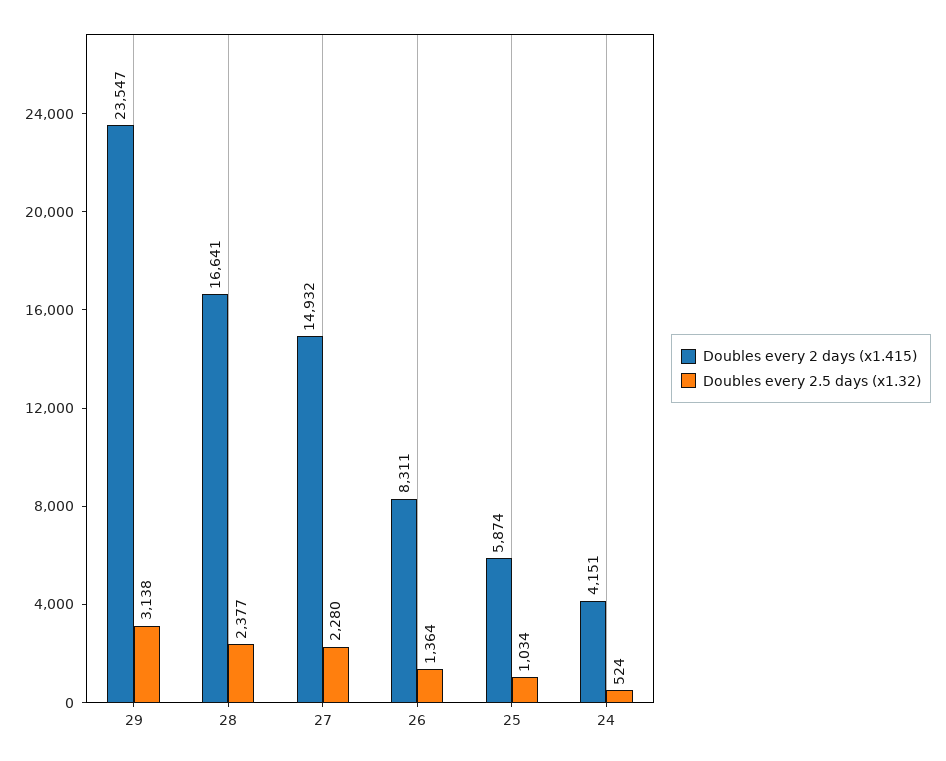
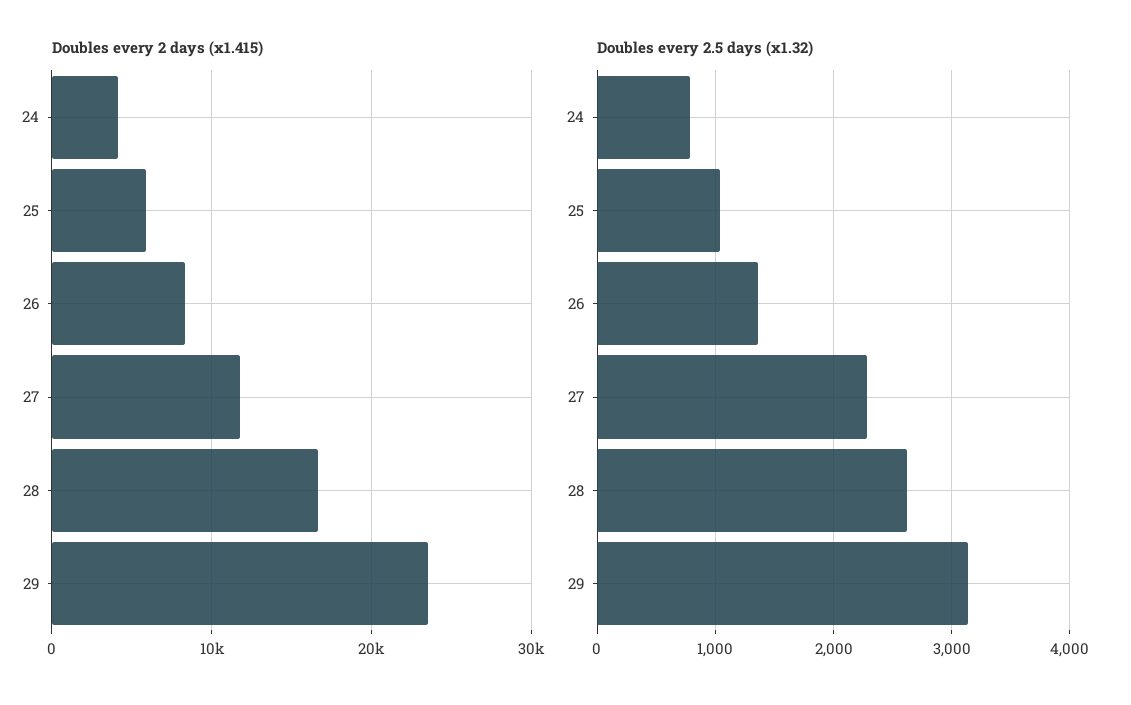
  {
    "Doubles every 2 days (x1.415)": {
      "29": 23547,
      "28": 16641,
-     "27": 14932,
+     "27": 12000,
      "26": 8311,
      "25": 5874,
      "24": 4151
    },
    "Doubles every 2.5 days (x1.32)": {
      "29": 3138,
-     "28": 2377,
+     "28": 2600,
      "27": 2280,
      "26": 1364,
      "25": 1034,
-     "24": 524
+     "24": 800
    }
  }

